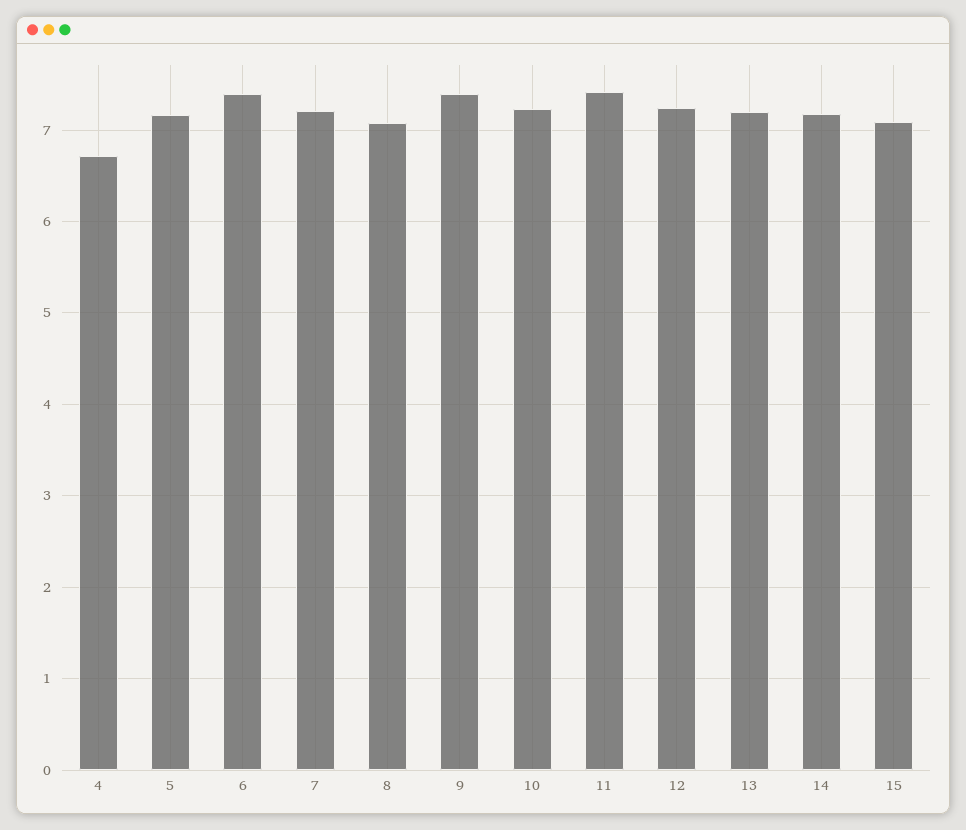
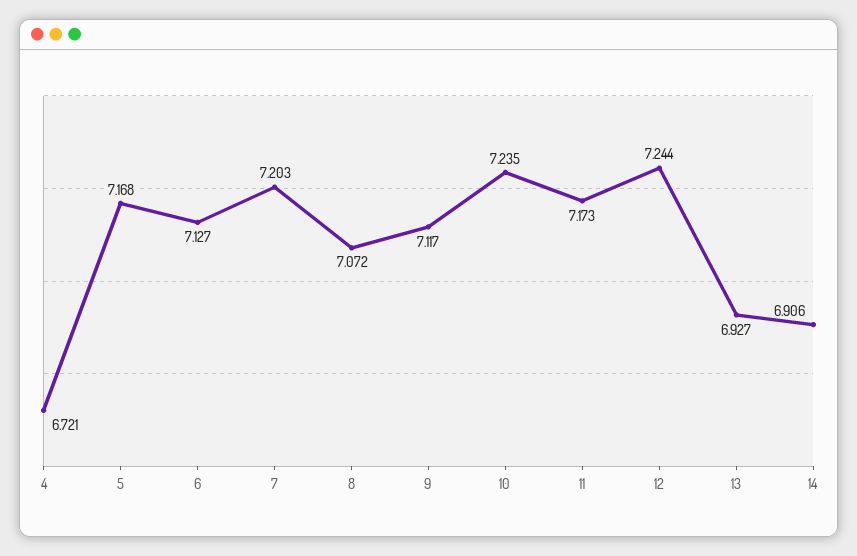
  {
    "4": 6.721,
    "5": 7.168,
-   "6": 7.4,
+   "6": 7.127,
    "7": 7.203,
    "8": 7.072,
-   "9": 7.4,
+   "9": 7.117,
    "10": 7.235,
-   "11": 7.4,
+   "11": 7.173,
    "12": 7.244,
-   "13": 7.2,
+   "13": 6.927,
-   "14": 7.2,
+   "14": 6.906
-   "15": 7.1
  }

